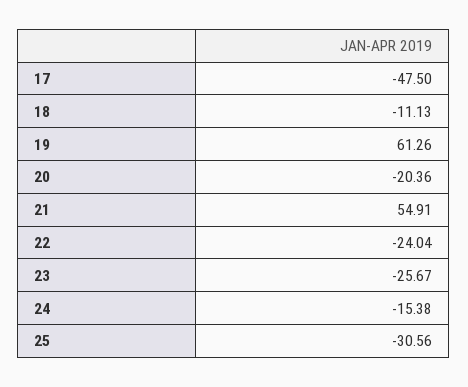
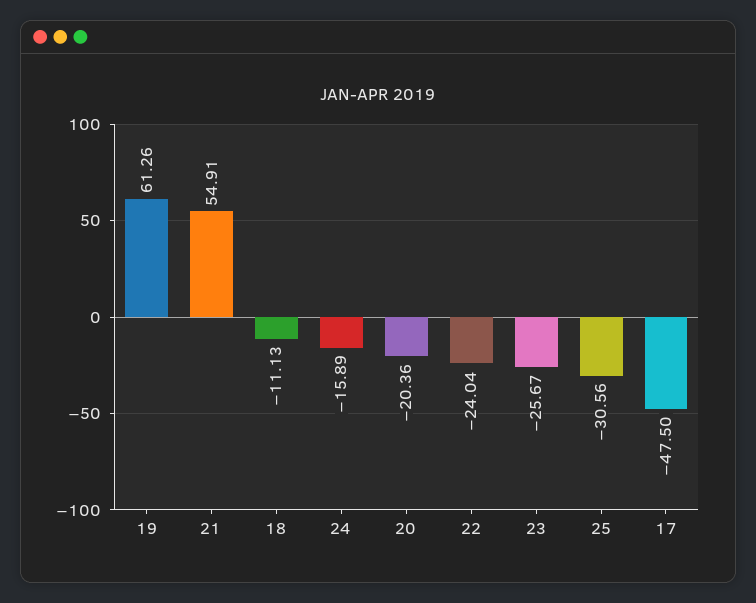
  {
    "17": -47.5,
    "18": -11.13,
    "19": 61.26,
    "20": -20.36,
    "21": 54.91,
    "22": -24.04,
    "23": -25.67,
-   "24": -15.38,
+   "24": -15.89,
    "25": -30.56
  }

